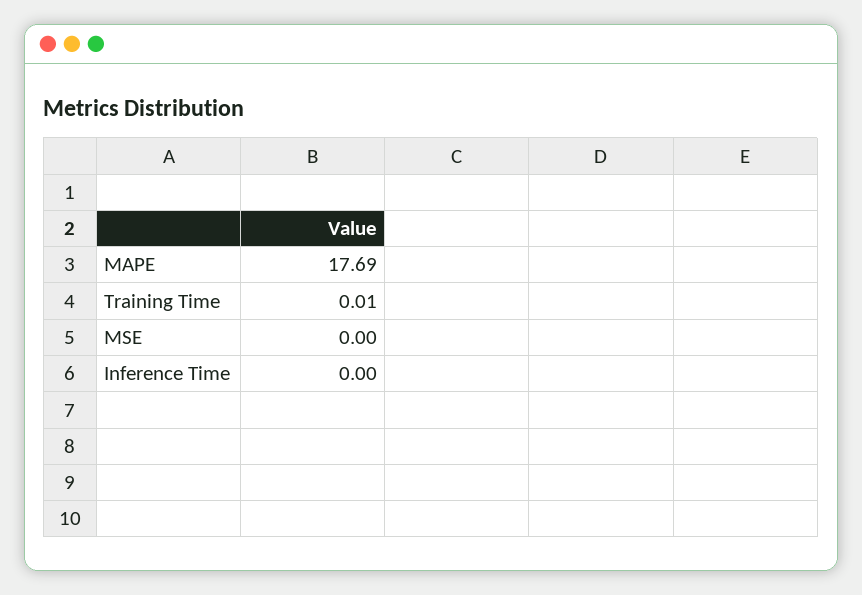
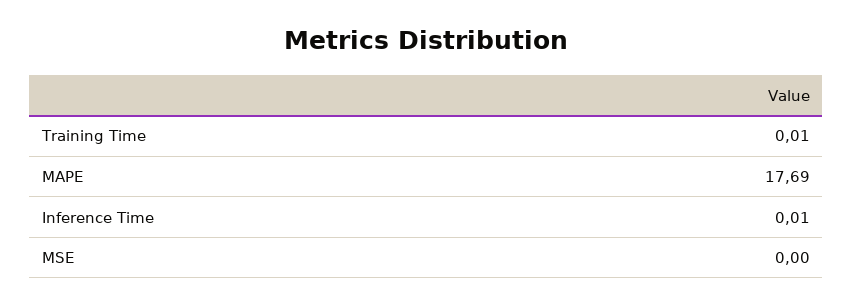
  {
    "MAPE": 17.69,
    "Training Time": 0.01,
    "MSE": 0,
-   "Inference Time": 0
+   "Inference Time": 0.01
  }

